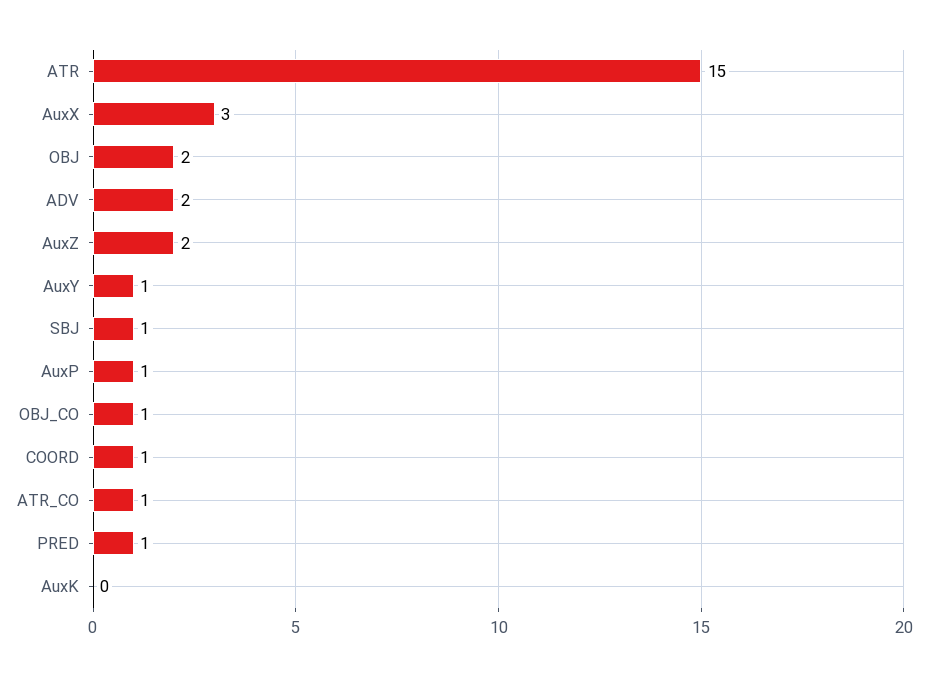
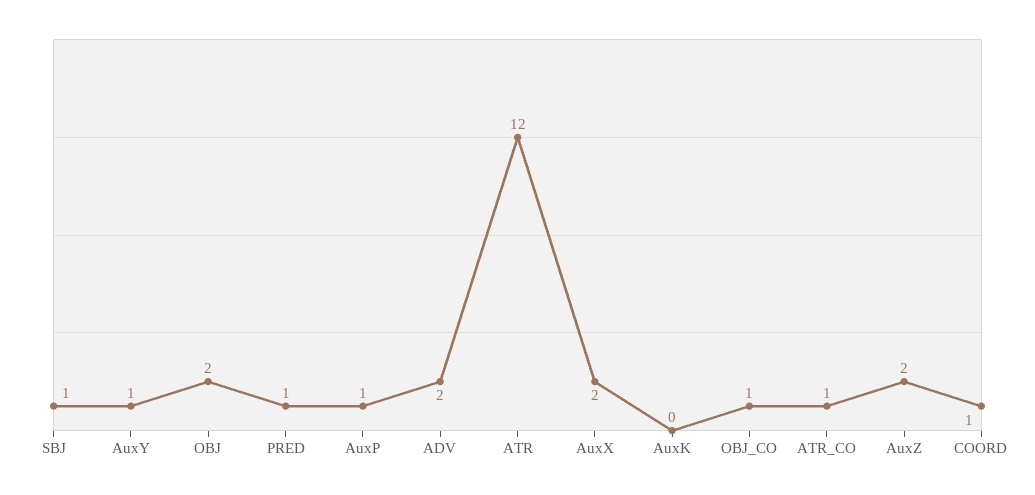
  {
-   "ATR": 15,
+   "ATR": 12,
-   "AuxX": 3,
+   "AuxX": 2,
    "OBJ": 2,
    "ADV": 2,
    "AuxZ": 2,
    "AuxY": 1,
    "SBJ": 1,
    "AuxP": 1,
    "OBJ_CO": 1,
    "COORD": 1,
    "ATR_CO": 1,
    "PRED": 1,
    "AuxK": 0
  }

